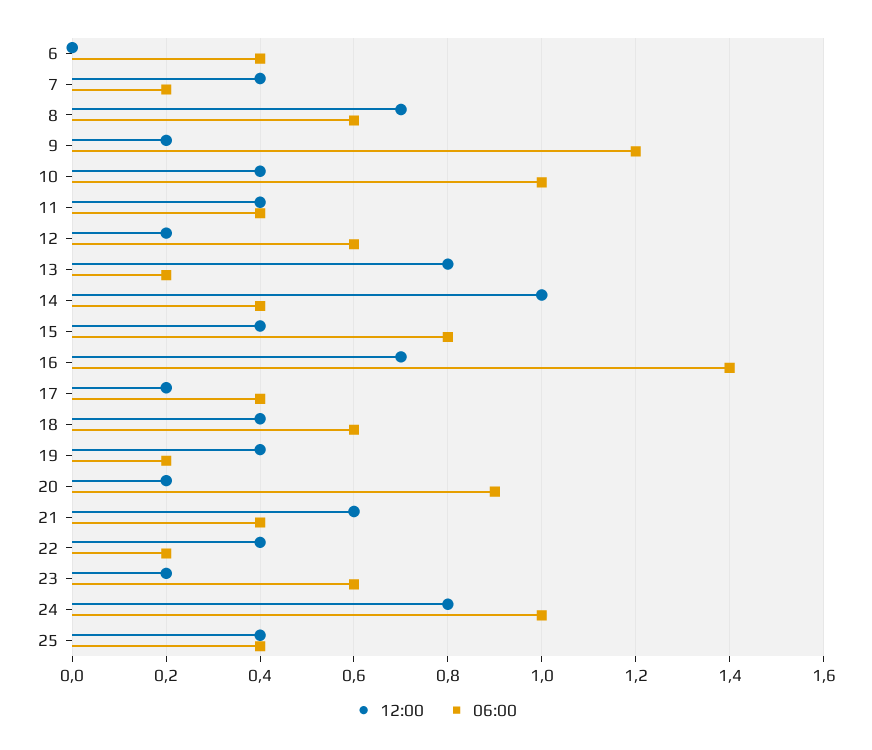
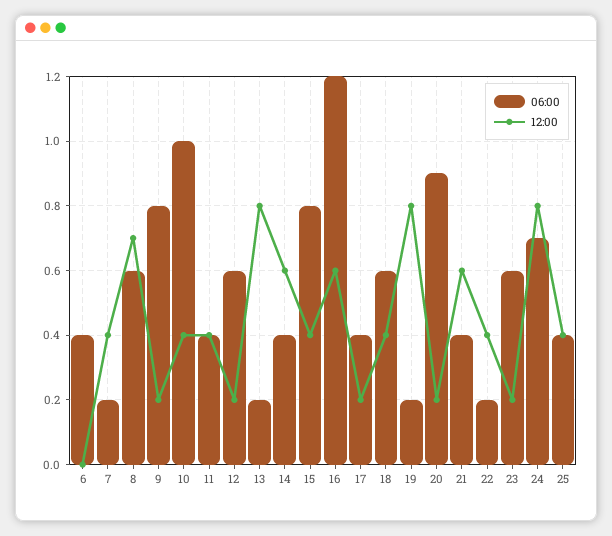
  {
    "12:00": {
      "6": 0,
      "7": 0.4,
      "8": 0.7,
      "9": 0.2,
      "10": 0.4,
      "11": 0.4,
      "12": 0.2,
      "13": 0.8,
-     "14": 1,
+     "14": 0.6,
      "15": 0.4,
-     "16": 0.7,
+     "16": 0.6,
      "17": 0.2,
      "18": 0.4,
-     "19": 0.4,
+     "19": 0.8,
      "20": 0.2,
      "21": 0.6,
      "22": 0.4,
      "23": 0.2,
      "24": 0.8,
      "25": 0.4
    },
    "06:00": {
      "6": 0.4,
      "7": 0.2,
      "8": 0.6,
-     "9": 1.2,
+     "9": 0.8,
      "10": 1,
      "11": 0.4,
      "12": 0.6,
      "13": 0.2,
      "14": 0.4,
      "15": 0.8,
-     "16": 1.4,
+     "16": 1.2,
      "17": 0.4,
      "18": 0.6,
      "19": 0.2,
      "20": 0.9,
      "21": 0.4,
      "22": 0.2,
      "23": 0.6,
-     "24": 1,
+     "24": 0.7,
      "25": 0.4
    }
  }

